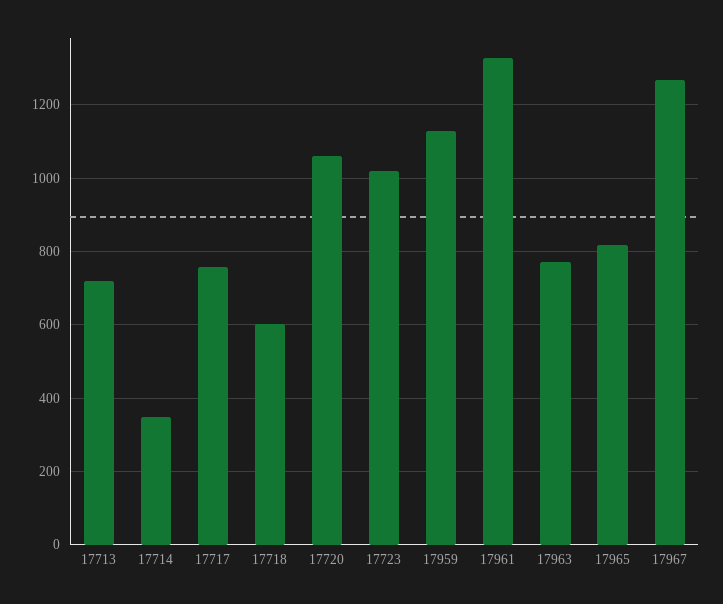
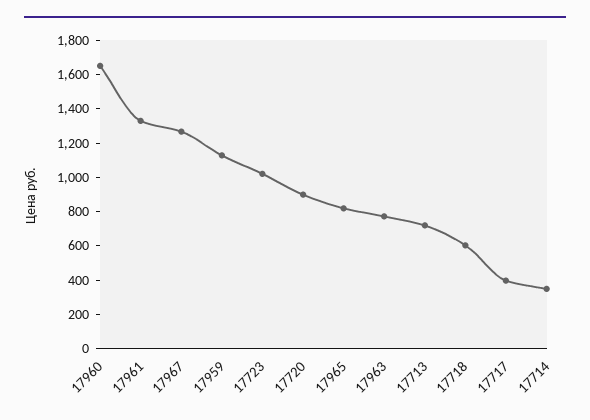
  {
    "17713": 720,
    "17714": 340,
-   "17717": 760,
+   "17717": 400,
    "17718": 600,
-   "17720": 1060,
+   "17720": 900,
    "17723": 1020,
    "17959": 1120,
    "17961": 1320,
    "17963": 780,
    "17965": 820,
-   "17967": 1260
+   "17967": 1260,
+   "17960": 1650
  }

